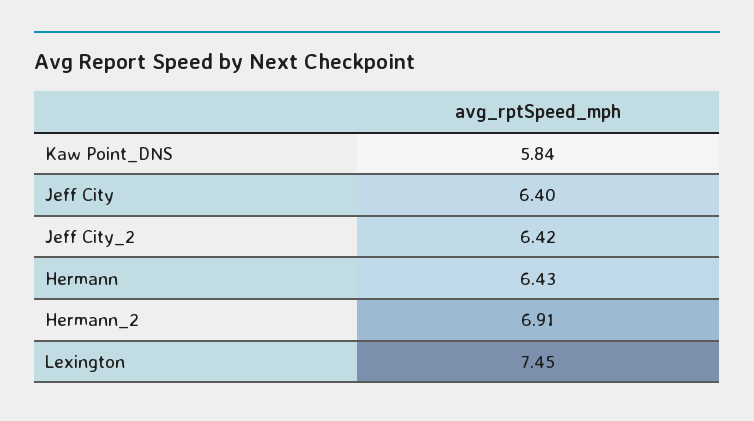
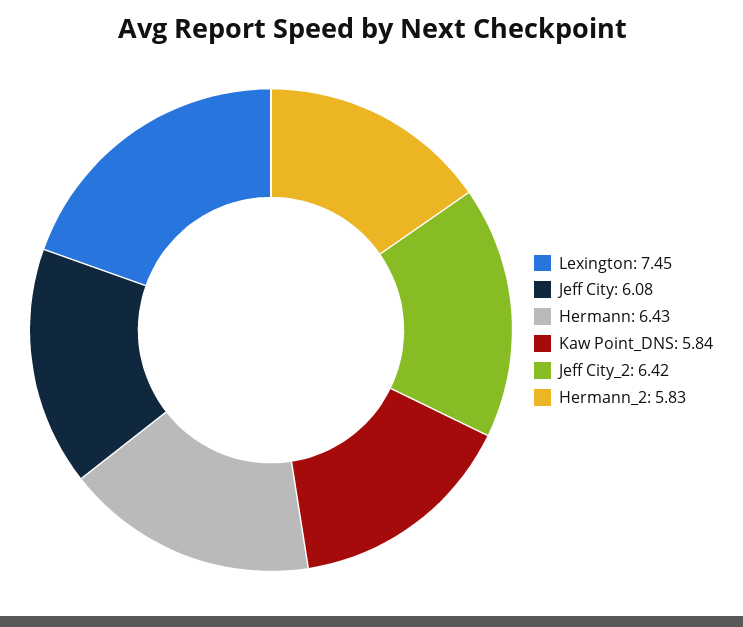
  {
    "Kaw Point_DNS": 5.84,
-   "Jeff City": 6.4,
+   "Jeff City": 6.08,
    "Jeff City_2": 6.42,
    "Hermann": 6.43,
-   "Hermann_2": 6.91,
+   "Hermann_2": 5.83,
    "Lexington": 7.45
  }

